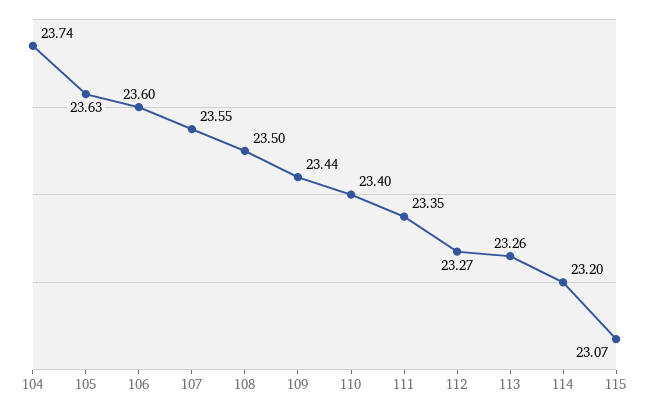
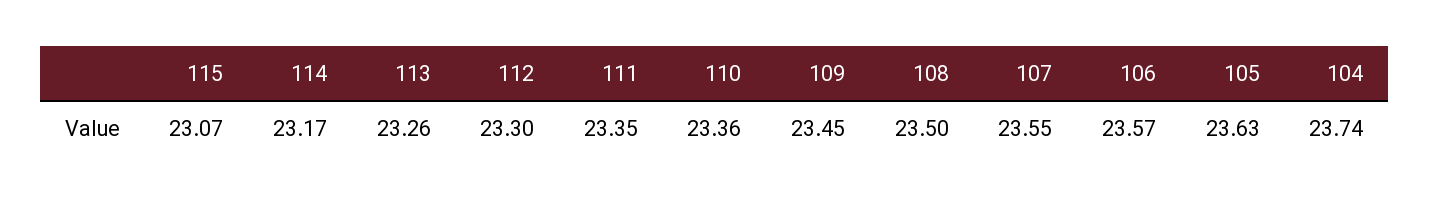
  {
    "104": 23.74,
    "105": 23.63,
-   "106": 23.6,
+   "106": 23.57,
    "107": 23.55,
    "108": 23.5,
-   "109": 23.44,
+   "109": 23.45,
-   "110": 23.4,
+   "110": 23.36,
    "111": 23.35,
-   "112": 23.27,
+   "112": 23.3,
    "113": 23.26,
-   "114": 23.2,
+   "114": 23.17,
    "115": 23.07
  }

